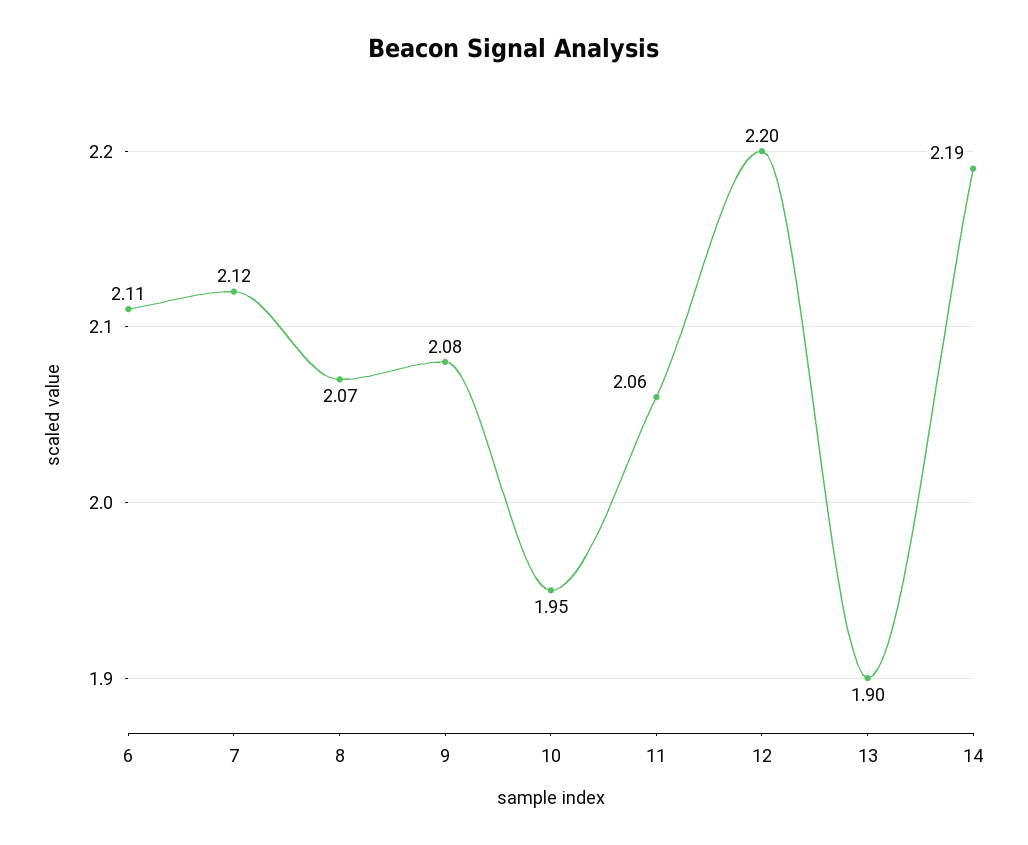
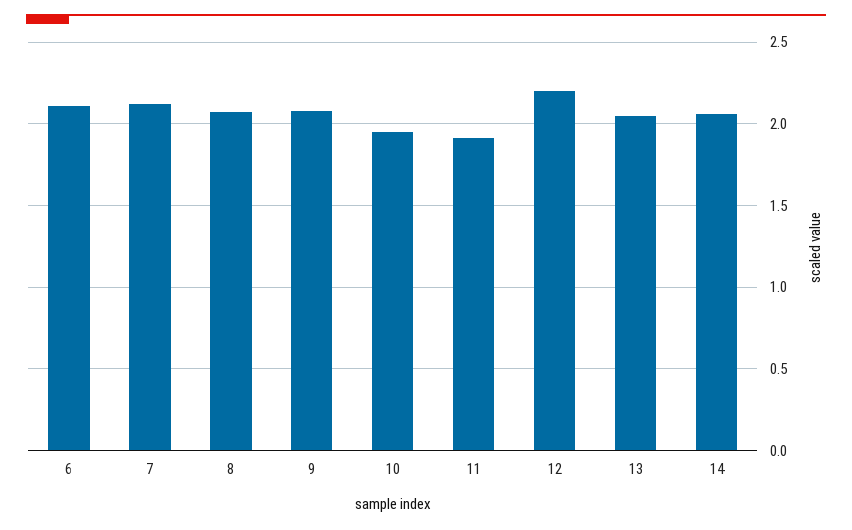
  {
    "6": 2.11,
    "7": 2.12,
    "8": 2.07,
    "9": 2.08,
    "10": 1.95,
-   "11": 2.06,
+   "11": 1.9,
    "12": 2.2,
-   "13": 1.9,
+   "13": 2.05,
-   "14": 2.19
+   "14": 2.05
  }

